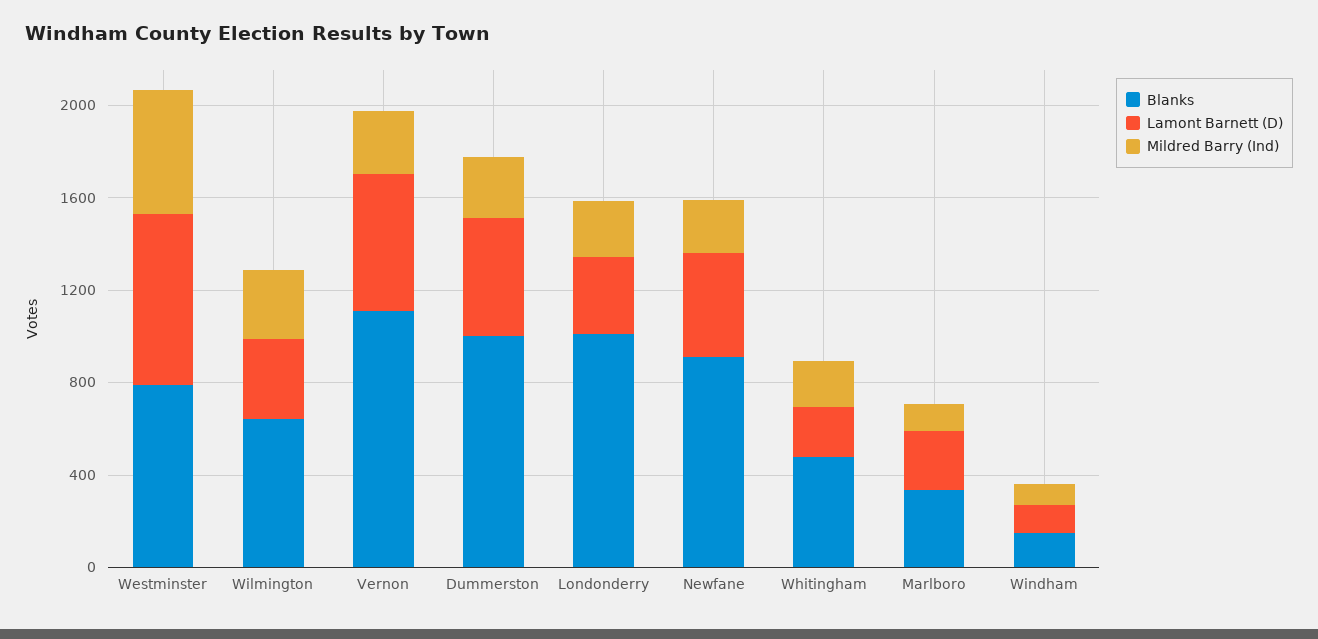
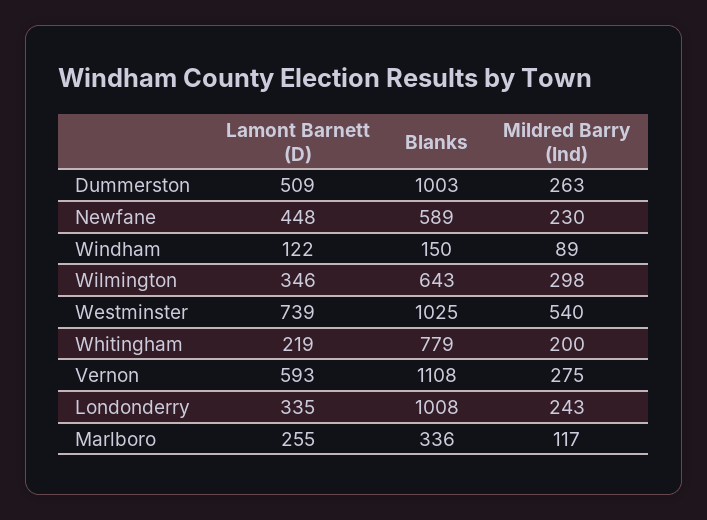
  {
    "Blanks": {
-     "Westminster": 800,
+     "Westminster": 1025,
      "Wilmington": 643,
      "Vernon": 1108,
      "Dummerston": 1003,
      "Londonderry": 1008,
-     "Newfane": 900,
+     "Newfane": 589,
-     "Whitingham": 500,
+     "Whitingham": 779,
      "Marlboro": 336,
      "Windham": 150
    },
    "Lamont Barnett (D)": {
      "Westminster": 739,
      "Wilmington": 346,
      "Vernon": 593,
      "Dummerston": 509,
      "Londonderry": 335,
      "Newfane": 448,
      "Whitingham": 219,
      "Marlboro": 255,
      "Windham": 122
    },
    "Mildred Barry (Ind)": {
      "Westminster": 540,
      "Wilmington": 298,
      "Vernon": 275,
      "Dummerston": 263,
      "Londonderry": 243,
      "Newfane": 230,
      "Whitingham": 200,
      "Marlboro": 117,
      "Windham": 89
    }
  }

